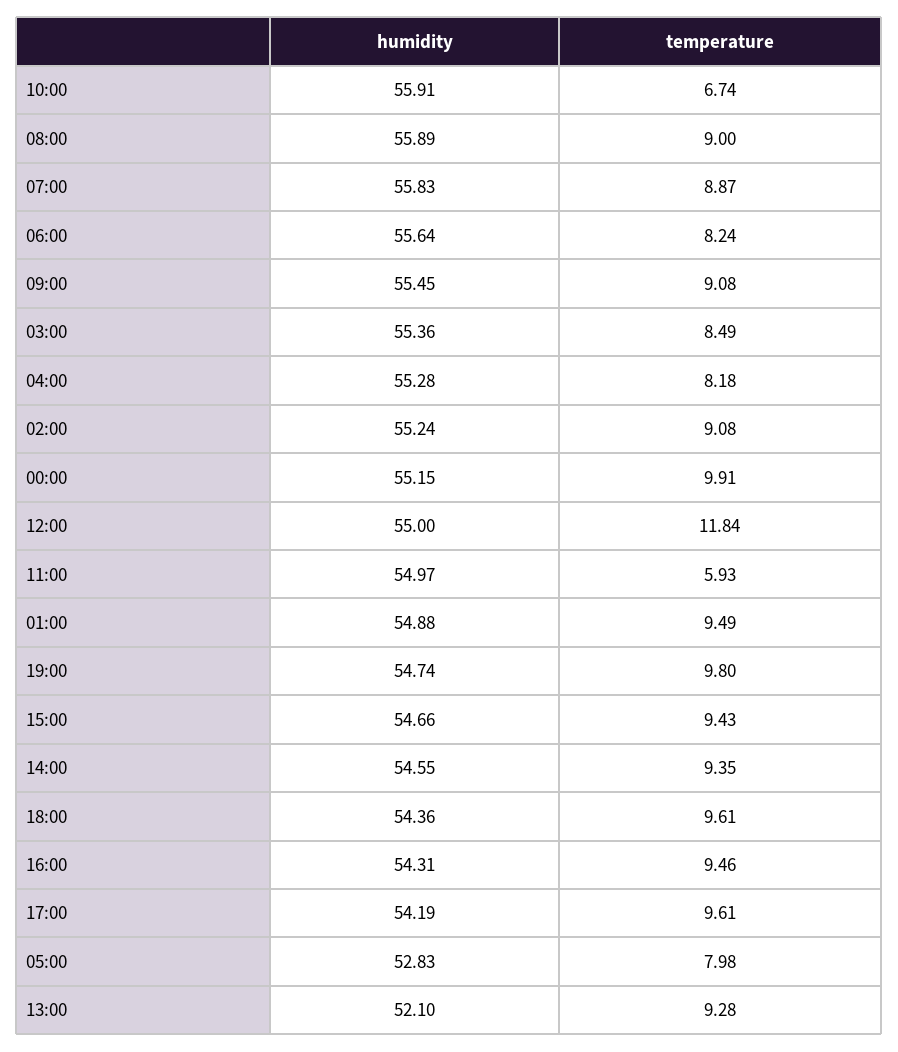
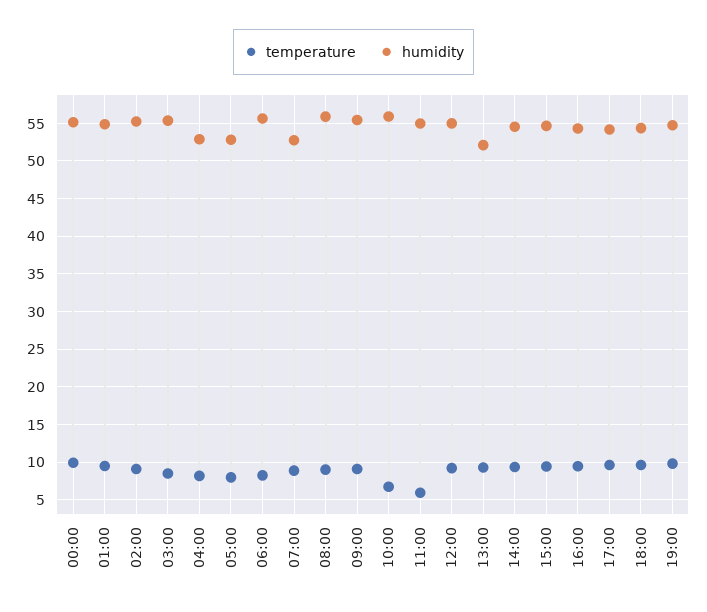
  {
    "humidity": {
      "10:00": 55.91,
      "08:00": 55.89,
-     "07:00": 55.83,
+     "07:00": 53,
      "06:00": 55.64,
      "09:00": 55.45,
      "03:00": 55.36,
-     "04:00": 55.28,
+     "04:00": 53,
      "02:00": 55.24,
      "00:00": 55.15,
      "12:00": 55,
      "11:00": 54.97,
      "01:00": 54.88,
      "19:00": 54.74,
      "15:00": 54.66,
      "14:00": 54.55,
      "18:00": 54.36,
      "16:00": 54.31,
      "17:00": 54.19,
      "05:00": 52.83,
      "13:00": 52.1
    },
    "temperature": {
      "10:00": 6.74,
      "08:00": 9,
      "07:00": 8.87,
      "06:00": 8.24,
      "09:00": 9.08,
      "03:00": 8.49,
      "04:00": 8.18,
      "02:00": 9.08,
      "00:00": 9.91,
-     "12:00": 11.84,
+     "12:00": 9,
      "11:00": 5.93,
      "01:00": 9.49,
      "19:00": 9.8,
      "15:00": 9.43,
      "14:00": 9.35,
      "18:00": 9.61,
      "16:00": 9.46,
      "17:00": 9.61,
      "05:00": 7.98,
      "13:00": 9.28
    }
  }

